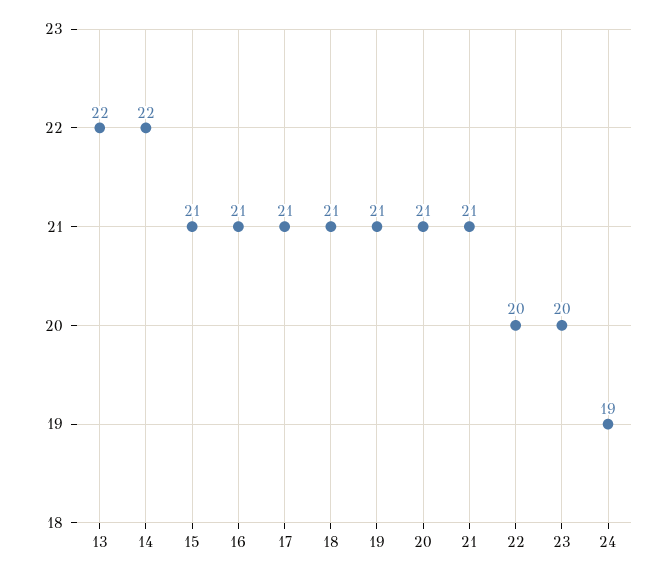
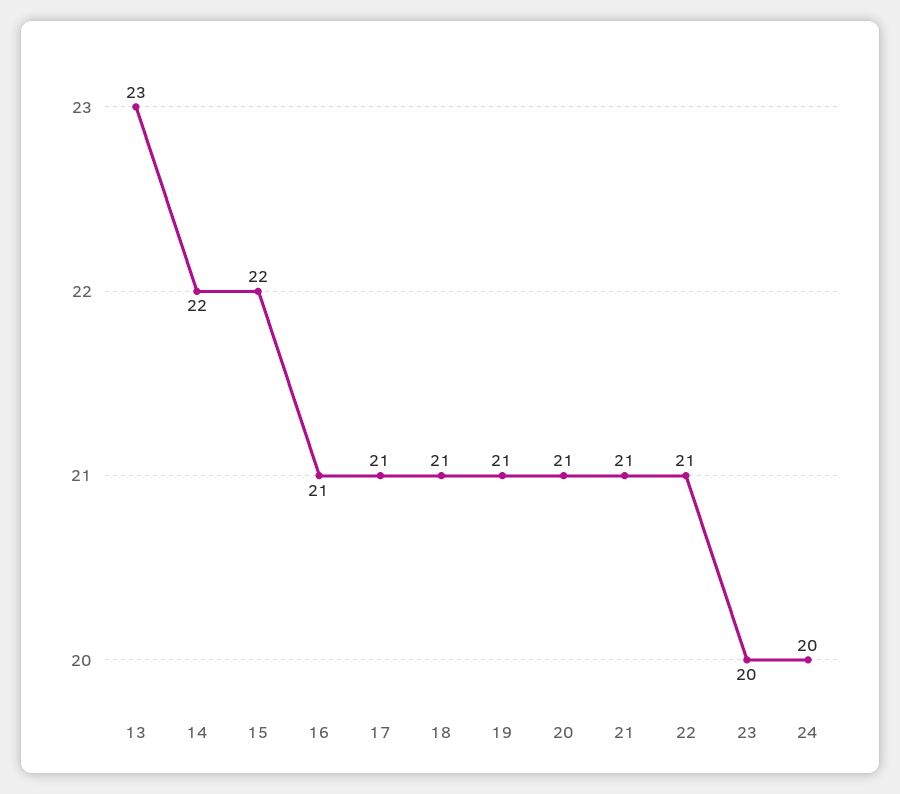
  {
-   "13": 22,
+   "13": 23,
    "14": 22,
-   "15": 21,
+   "15": 22,
    "16": 21,
    "17": 21,
    "18": 21,
    "19": 21,
    "20": 21,
    "21": 21,
-   "22": 20,
+   "22": 21,
    "23": 20,
-   "24": 19
+   "24": 20
  }

